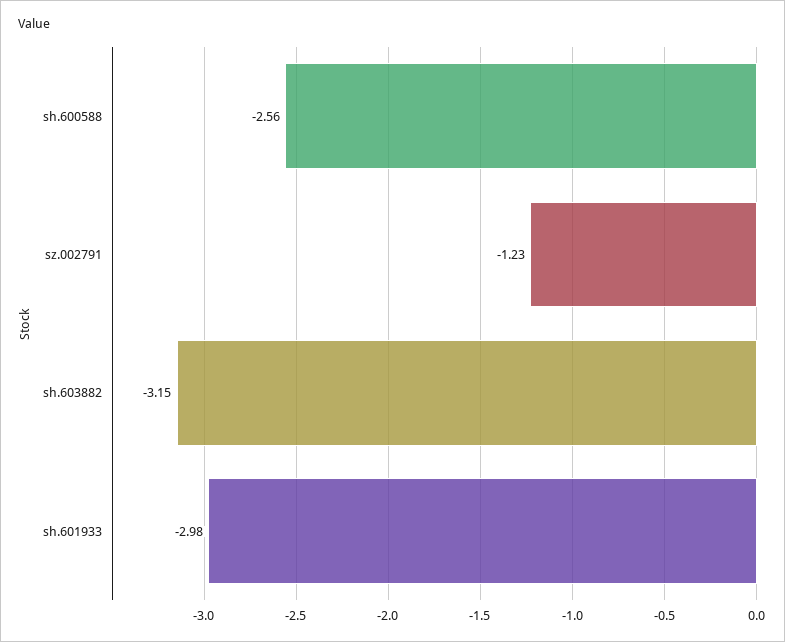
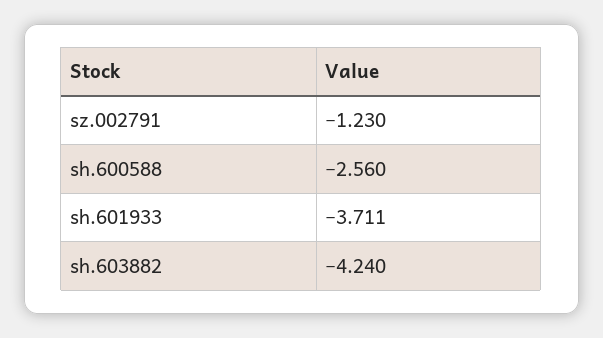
  {
    "sh.600588": -2.56,
    "sz.002791": -1.23,
-   "sh.603882": -3.15,
+   "sh.603882": -4.24,
-   "sh.601933": -2.98
+   "sh.601933": -3.711
  }

